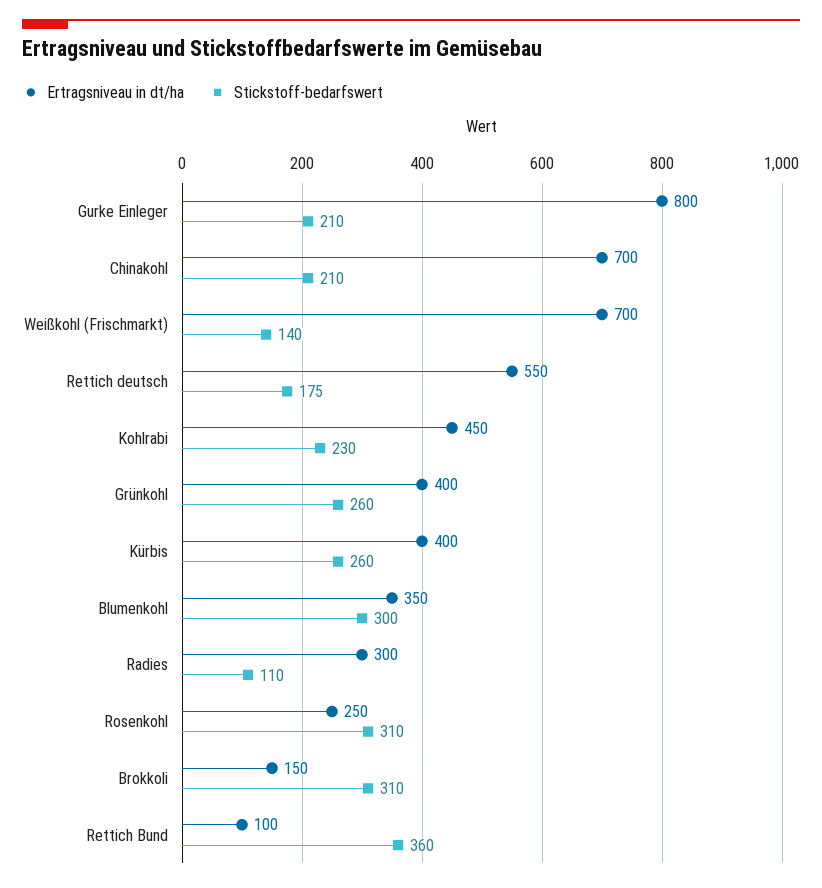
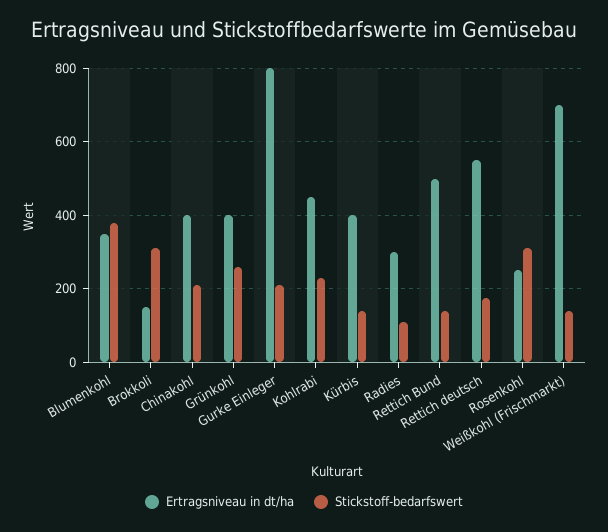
  {
    "Ertragsniveau in dt/ha": {
      "Gurke Einleger": 800,
-     "Chinakohl": 700,
+     "Chinakohl": 400,
      "Weißkohl (Frischmarkt)": 700,
      "Rettich deutsch": 550,
      "Kohlrabi": 450,
      "Grünkohl": 400,
      "Kürbis": 400,
      "Blumenkohl": 350,
      "Radies": 300,
      "Rosenkohl": 250,
      "Brokkoli": 150,
-     "Rettich Bund": 100
+     "Rettich Bund": 500
    },
    "Stickstoff-bedarfswert": {
      "Gurke Einleger": 210,
      "Chinakohl": 210,
      "Weißkohl (Frischmarkt)": 140,
      "Rettich deutsch": 175,
      "Kohlrabi": 230,
      "Grünkohl": 260,
-     "Kürbis": 260,
+     "Kürbis": 140,
-     "Blumenkohl": 300,
+     "Blumenkohl": 380,
      "Radies": 110,
      "Rosenkohl": 310,
      "Brokkoli": 310,
-     "Rettich Bund": 360
+     "Rettich Bund": 140
    }
  }

